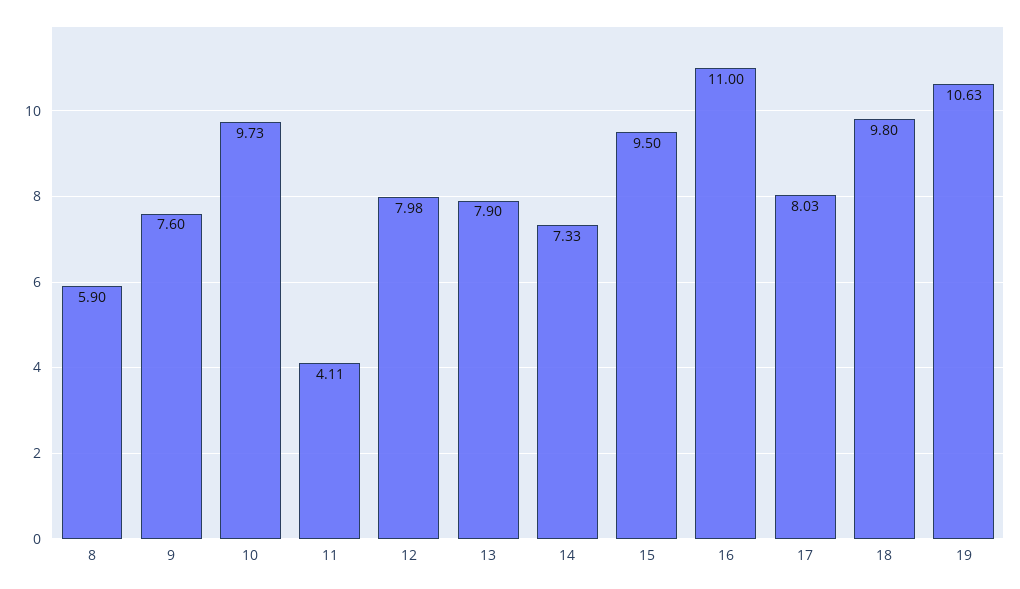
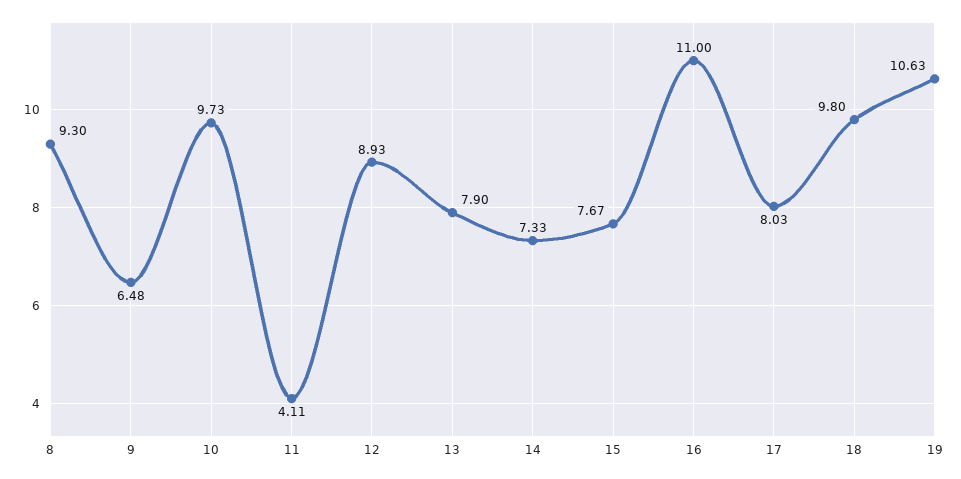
  {
-   "8": 5.9,
+   "8": 9.3,
-   "9": 7.6,
+   "9": 6.48,
    "10": 9.73,
    "11": 4.11,
-   "12": 7.98,
+   "12": 8.93,
    "13": 7.9,
    "14": 7.33,
-   "15": 9.5,
+   "15": 7.67,
    "16": 11,
    "17": 8.03,
    "18": 9.8,
    "19": 10.63
  }

